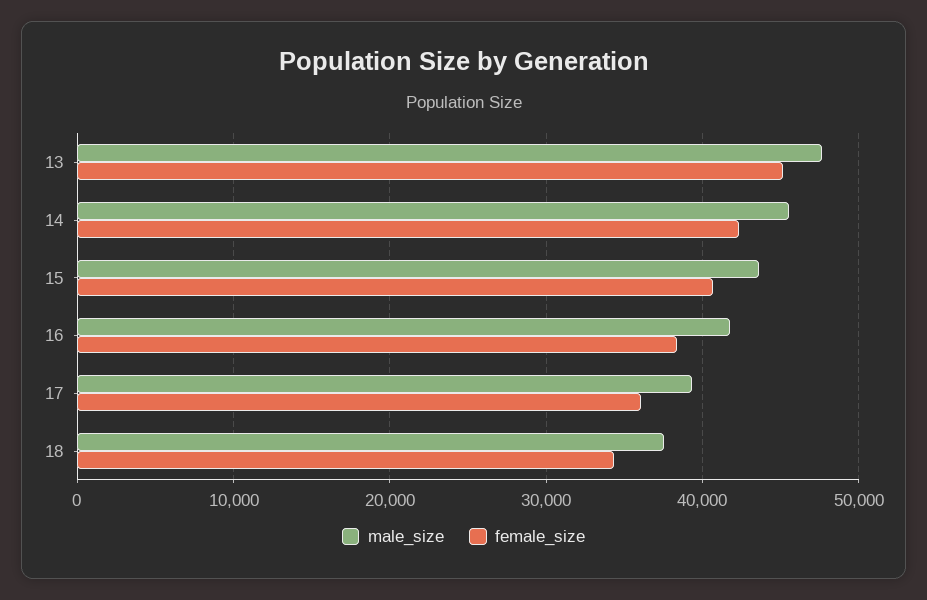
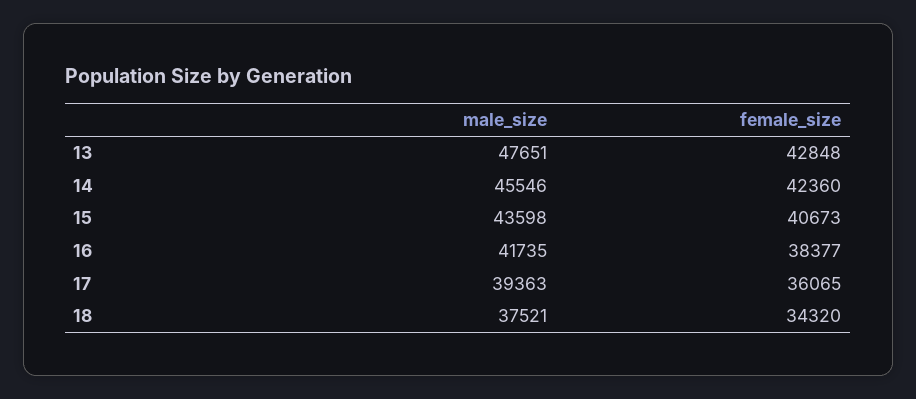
  {
    "male_size": {
      "13": 47651,
      "14": 45546,
      "15": 43598,
      "16": 41735,
      "17": 39363,
      "18": 37521
    },
    "female_size": {
-     "13": 45000,
+     "13": 42848,
      "14": 42360,
      "15": 40673,
      "16": 38377,
      "17": 36065,
      "18": 34320
    }
  }

